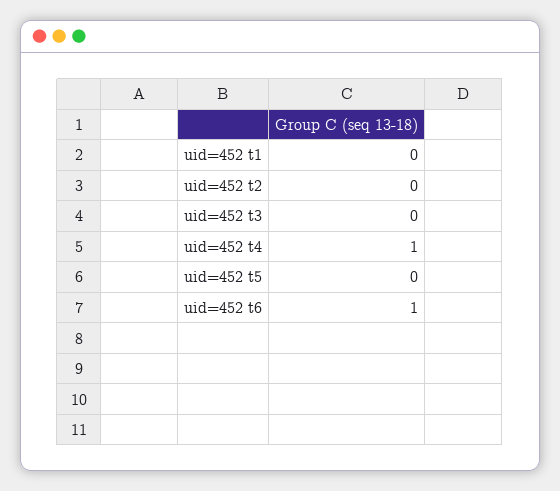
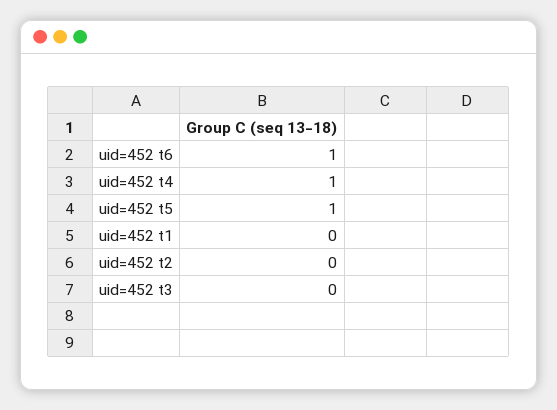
  {
    "uid=452 t1": 0,
    "uid=452 t2": 0,
    "uid=452 t3": 0,
    "uid=452 t4": 1,
-   "uid=452 t5": 0,
+   "uid=452 t5": 1,
    "uid=452 t6": 1
  }

